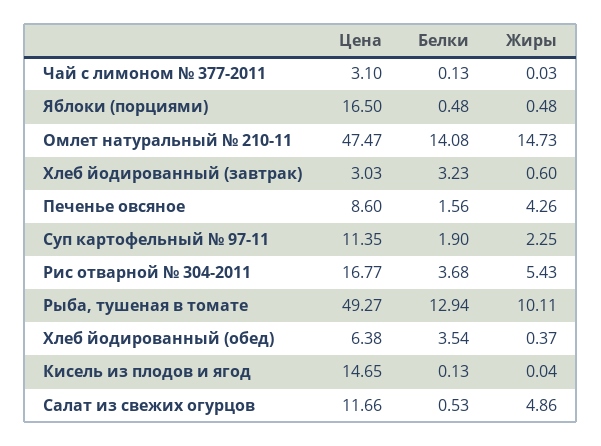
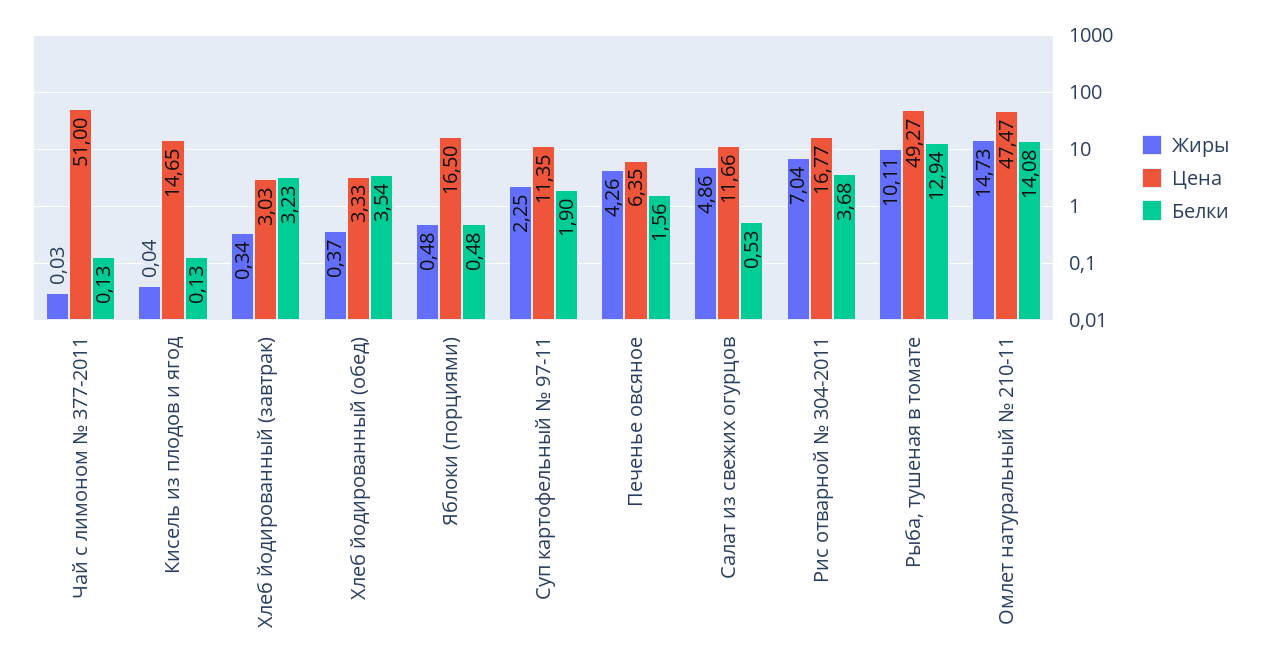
  {
    "Цена": {
-     "Чай с лимоном № 377-2011": 3.1,
+     "Чай с лимоном № 377-2011": 51,
      "Яблоки (порциями)": 16.5,
      "Омлет натуральный № 210-11": 47.47,
      "Хлеб йодированный (завтрак)": 3.03,
-     "Печенье овсяное": 8.6,
+     "Печенье овсяное": 6.35,
      "Суп картофельный № 97-11": 11.35,
      "Рис отварной № 304-2011": 16.77,
      "Рыба, тушеная в томате": 49.27,
-     "Хлеб йодированный (обед)": 6.38,
+     "Хлеб йодированный (обед)": 3.33,
      "Кисель из плодов и ягод": 14.65,
      "Салат из свежих огурцов": 11.66
    },
    "Белки": {
      "Чай с лимоном № 377-2011": 0.13,
      "Яблоки (порциями)": 0.48,
      "Омлет натуральный № 210-11": 14.08,
      "Хлеб йодированный (завтрак)": 3.23,
      "Печенье овсяное": 1.56,
      "Суп картофельный № 97-11": 1.9,
      "Рис отварной № 304-2011": 3.68,
      "Рыба, тушеная в томате": 12.94,
      "Хлеб йодированный (обед)": 3.54,
      "Кисель из плодов и ягод": 0.13,
      "Салат из свежих огурцов": 0.53
    },
    "Жиры": {
      "Чай с лимоном № 377-2011": 0.03,
      "Яблоки (порциями)": 0.48,
      "Омлет натуральный № 210-11": 14.73,
-     "Хлеб йодированный (завтрак)": 0.6,
+     "Хлеб йодированный (завтрак)": 0.34,
      "Печенье овсяное": 4.26,
      "Суп картофельный № 97-11": 2.25,
-     "Рис отварной № 304-2011": 5.43,
+     "Рис отварной № 304-2011": 7.04,
      "Рыба, тушеная в томате": 10.11,
      "Хлеб йодированный (обед)": 0.37,
      "Кисель из плодов и ягод": 0.04,
      "Салат из свежих огурцов": 4.86
    }
  }

